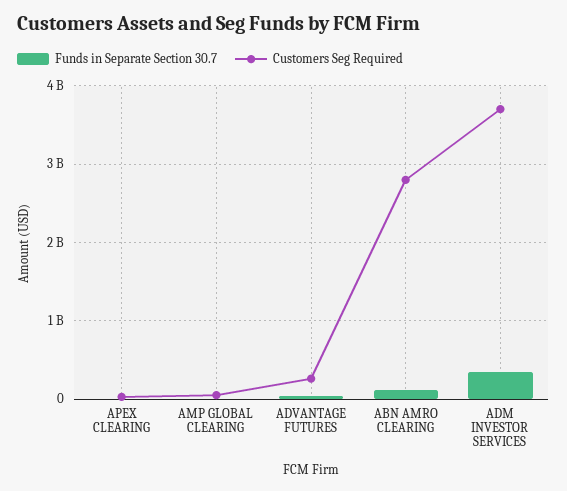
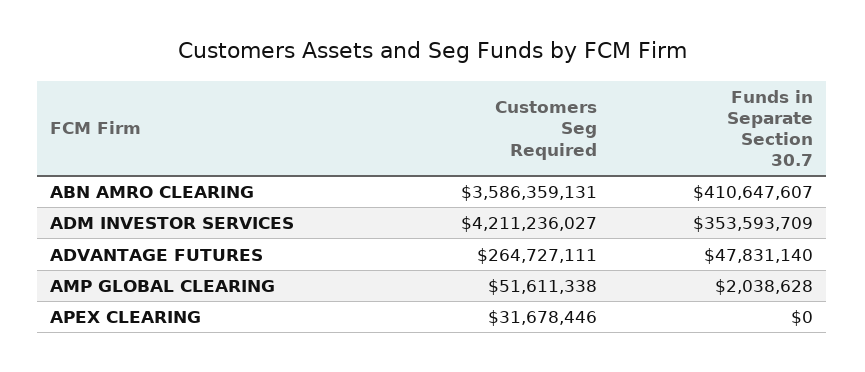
  {
    "Funds in Separate Section 30.7": {
      "APEX CLEARING": 0,
      "AMP GLOBAL CLEARING": 2038628,
      "ADVANTAGE FUTURES": 47831140,
-     "ABN AMRO CLEARING": 100000000,
+     "ABN AMRO CLEARING": 410647607,
      "ADM INVESTOR SERVICES": 353593709
    },
    "Customers Seg Required": {
      "APEX CLEARING": 31678446,
      "AMP GLOBAL CLEARING": 51611338,
      "ADVANTAGE FUTURES": 264727111,
-     "ABN AMRO CLEARING": 2800000000,
+     "ABN AMRO CLEARING": 3586359131,
-     "ADM INVESTOR SERVICES": 3700000000
+     "ADM INVESTOR SERVICES": 4211236027
    }
  }

